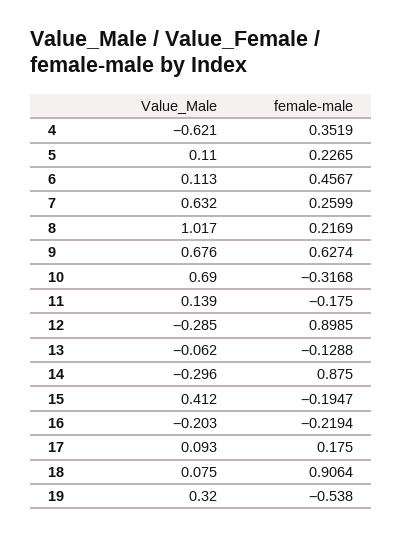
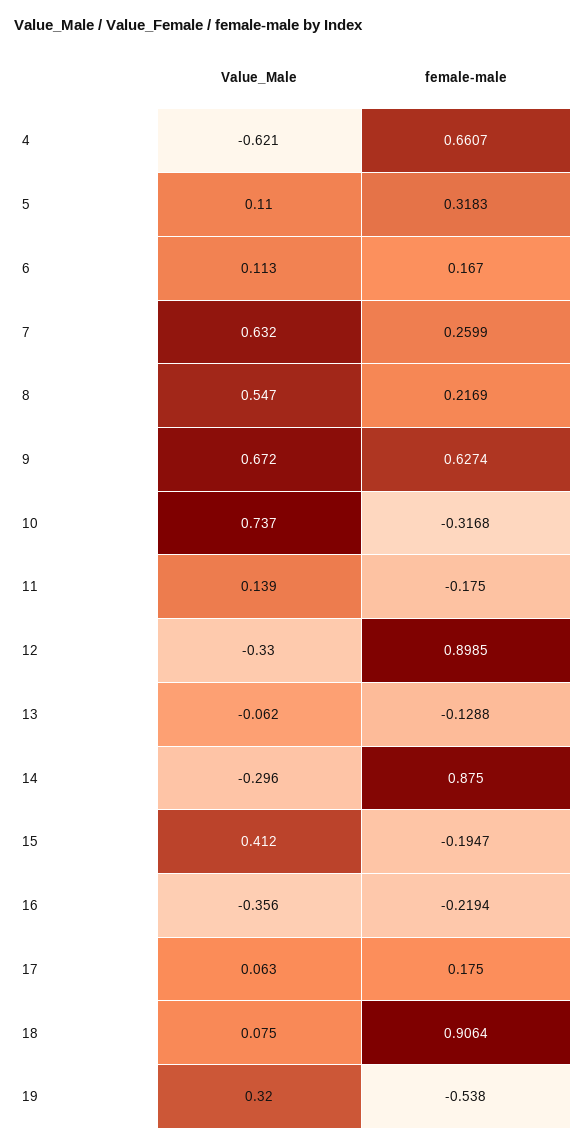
  {
    "Value_Male": {
      "4": -0.621,
      "5": 0.11,
      "6": 0.113,
      "7": 0.632,
-     "8": 1.017,
+     "8": 0.547,
-     "9": 0.676,
+     "9": 0.672,
-     "10": 0.69,
+     "10": 0.737,
      "11": 0.139,
-     "12": -0.285,
+     "12": -0.33,
      "13": -0.062,
      "14": -0.296,
      "15": 0.412,
-     "16": -0.203,
+     "16": -0.356,
-     "17": 0.093,
+     "17": 0.063,
      "18": 0.075,
      "19": 0.32
    },
    "female-male": {
-     "4": 0.3519,
+     "4": 0.6607,
-     "5": 0.2265,
+     "5": 0.3183,
-     "6": 0.4567,
+     "6": 0.167,
      "7": 0.2599,
      "8": 0.2169,
      "9": 0.6274,
      "10": -0.3168,
      "11": -0.175,
      "12": 0.8985,
      "13": -0.1288,
      "14": 0.875,
      "15": -0.1947,
      "16": -0.2194,
      "17": 0.175,
      "18": 0.9064,
      "19": -0.538
    }
  }

